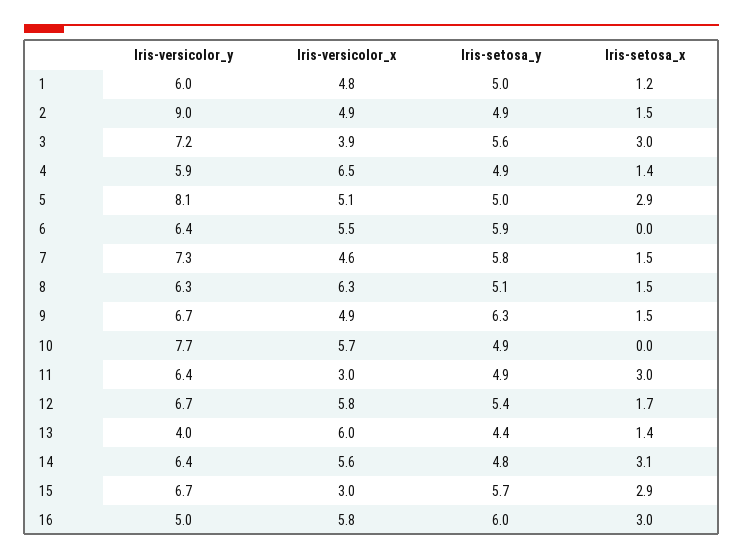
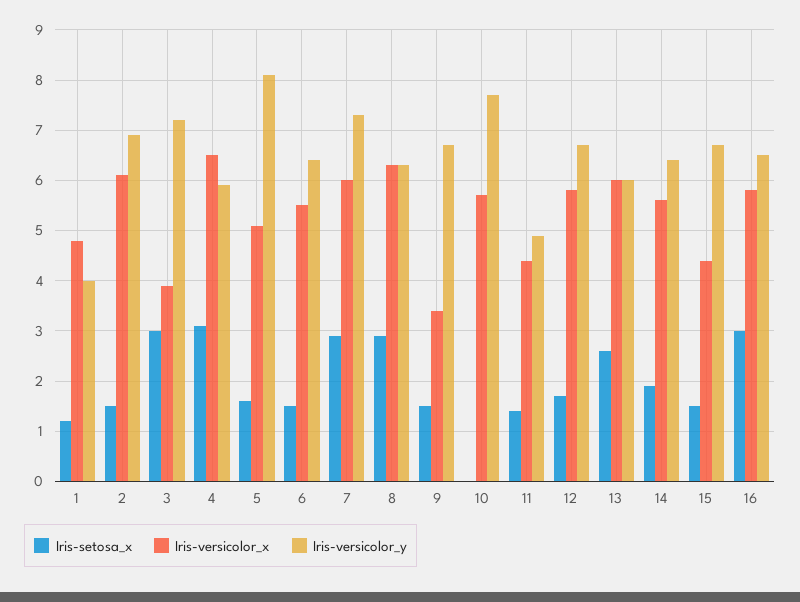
  {
    "Iris-versicolor_y": {
-     "1": 6,
+     "1": 4,
-     "2": 9,
+     "2": 7,
      "3": 7.2,
      "4": 5.9,
      "5": 8.1,
      "6": 6.4,
      "7": 7.3,
      "8": 6.3,
      "9": 6.7,
      "10": 7.7,
-     "11": 6.4,
+     "11": 5,
      "12": 6.7,
-     "13": 4,
+     "13": 6,
      "14": 6.4,
      "15": 6.7,
-     "16": 5
+     "16": 6.5
    },
    "Iris-versicolor_x": {
      "1": 4.8,
-     "2": 4.9,
+     "2": 6,
      "3": 3.9,
      "4": 6.5,
      "5": 5.1,
      "6": 5.5,
-     "7": 4.6,
+     "7": 6,
      "8": 6.3,
-     "9": 4.9,
+     "9": 3.5,
      "10": 5.7,
-     "11": 3,
+     "11": 4.5,
      "12": 5.8,
      "13": 6,
      "14": 5.6,
-     "15": 3,
+     "15": 4.5,
      "16": 5.8
    },
-   "Iris-setosa_y": {
-     "1": 5,
-     "2": 4.9,
-     "3": 5.6,
-     "4": 4.9,
-     "5": 5,
-     "6": 5.9,
-     "7": 5.8,
-     "8": 5.1,
-     "9": 6.3,
-     "10": 4.9,
-     "11": 4.9,
-     "12": 5.4,
-     "13": 4.4,
-     "14": 4.8,
-     "15": 5.7,
-     "16": 6
-   },
    "Iris-setosa_x": {
      "1": 1.2,
      "2": 1.5,
      "3": 3,
-     "4": 1.4,
+     "4": 3,
-     "5": 2.9,
+     "5": 1.5,
-     "6": 0,
+     "6": 1.5,
-     "7": 1.5,
+     "7": 3,
-     "8": 1.5,
+     "8": 3,
      "9": 1.5,
      "10": 0,
-     "11": 3,
+     "11": 1.5,
      "12": 1.7,
-     "13": 1.4,
+     "13": 2.5,
-     "14": 3.1,
+     "14": 2,
-     "15": 2.9,
+     "15": 1.5,
      "16": 3
    }
  }

